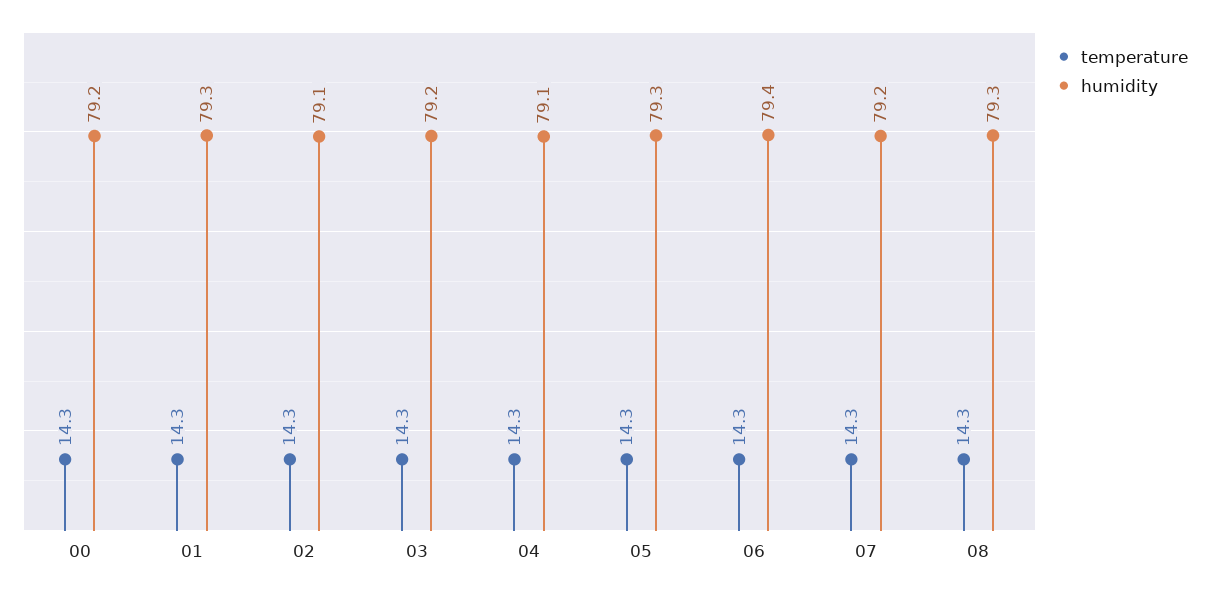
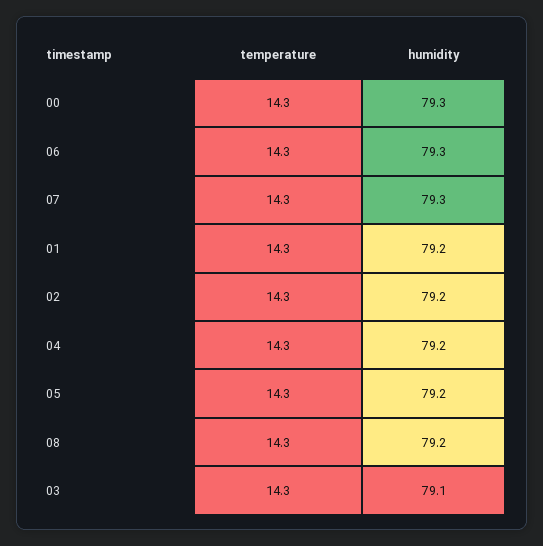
  {
    "temperature": {
      "00": 14.3,
      "01": 14.3,
      "02": 14.3,
      "03": 14.3,
      "04": 14.3,
      "05": 14.3,
      "06": 14.3,
      "07": 14.3,
      "08": 14.3
    },
    "humidity": {
-     "00": 79.2,
+     "00": 79.3,
-     "01": 79.3,
+     "01": 79.2,
-     "02": 79.1,
+     "02": 79.2,
-     "03": 79.2,
+     "03": 79.1,
-     "04": 79.1,
+     "04": 79.2,
-     "05": 79.3,
+     "05": 79.2,
-     "06": 79.4,
+     "06": 79.3,
-     "07": 79.2,
+     "07": 79.3,
-     "08": 79.3
+     "08": 79.2
    }
  }

